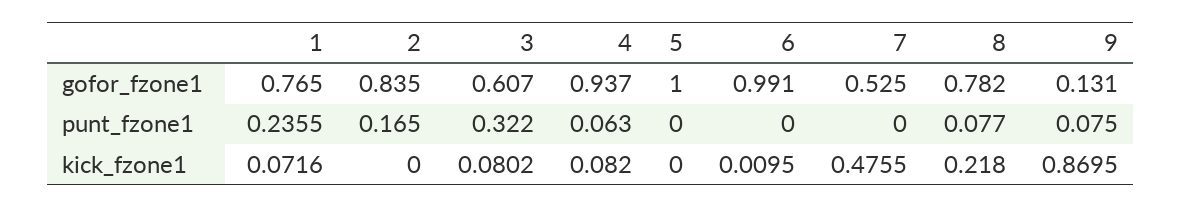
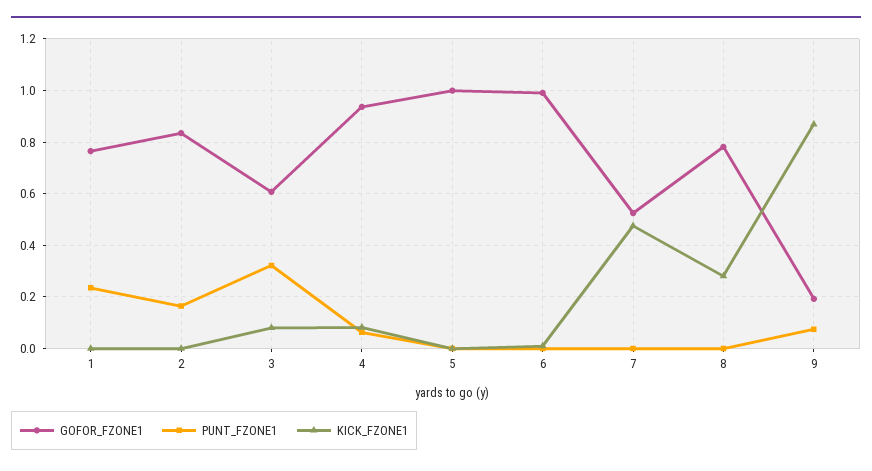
  {
    "gofor_fzone1": {
      "1": 0.765,
      "2": 0.835,
      "3": 0.607,
      "4": 0.937,
      "5": 1,
      "6": 0.991,
      "7": 0.525,
      "8": 0.782,
-     "9": 0.131
+     "9": 0.2
    },
    "punt_fzone1": {
      "1": 0.2355,
      "2": 0.165,
      "3": 0.322,
      "4": 0.063,
      "5": 0,
      "6": 0,
      "7": 0,
-     "8": 0.077,
+     "8": 0,
      "9": 0.075
    },
    "kick_fzone1": {
-     "1": 0.0716,
+     "1": 0,
      "2": 0,
      "3": 0.0802,
      "4": 0.082,
      "5": 0,
      "6": 0.0095,
      "7": 0.4755,
-     "8": 0.218,
+     "8": 0.275,
      "9": 0.8695
    }
  }

